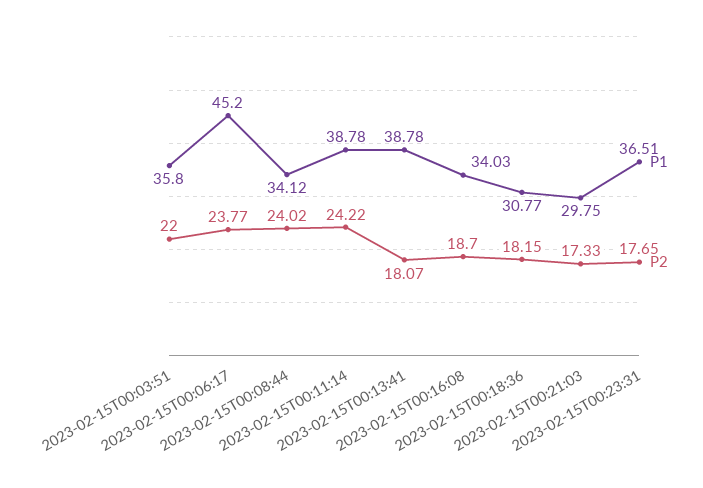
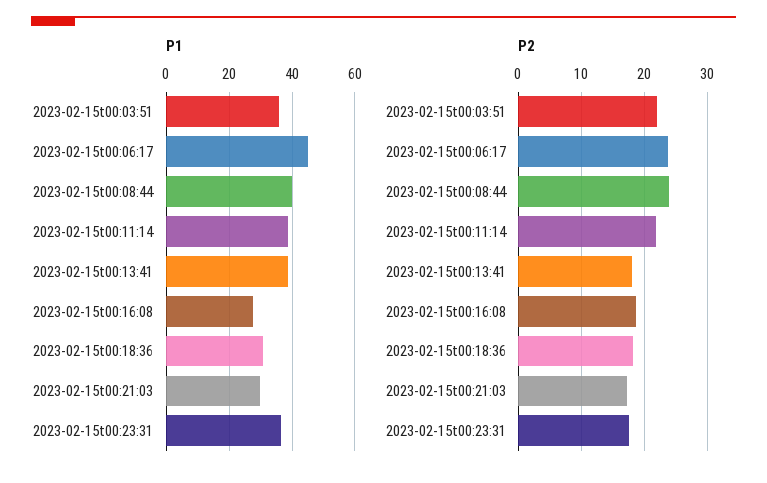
  {
    "P1": {
      "2023-02-15T00:03:51": 35.8,
      "2023-02-15T00:06:17": 45.2,
-     "2023-02-15T00:08:44": 34.12,
+     "2023-02-15T00:08:44": 40,
      "2023-02-15T00:11:14": 38.78,
      "2023-02-15T00:13:41": 38.78,
-     "2023-02-15T00:16:08": 34.03,
+     "2023-02-15T00:16:08": 28,
      "2023-02-15T00:18:36": 30.77,
      "2023-02-15T00:21:03": 29.75,
      "2023-02-15T00:23:31": 36.51
    },
    "P2": {
      "2023-02-15T00:03:51": 22,
      "2023-02-15T00:06:17": 23.77,
      "2023-02-15T00:08:44": 24.02,
-     "2023-02-15T00:11:14": 24.22,
+     "2023-02-15T00:11:14": 22,
      "2023-02-15T00:13:41": 18.07,
      "2023-02-15T00:16:08": 18.7,
      "2023-02-15T00:18:36": 18.15,
      "2023-02-15T00:21:03": 17.33,
      "2023-02-15T00:23:31": 17.65
    }
  }

